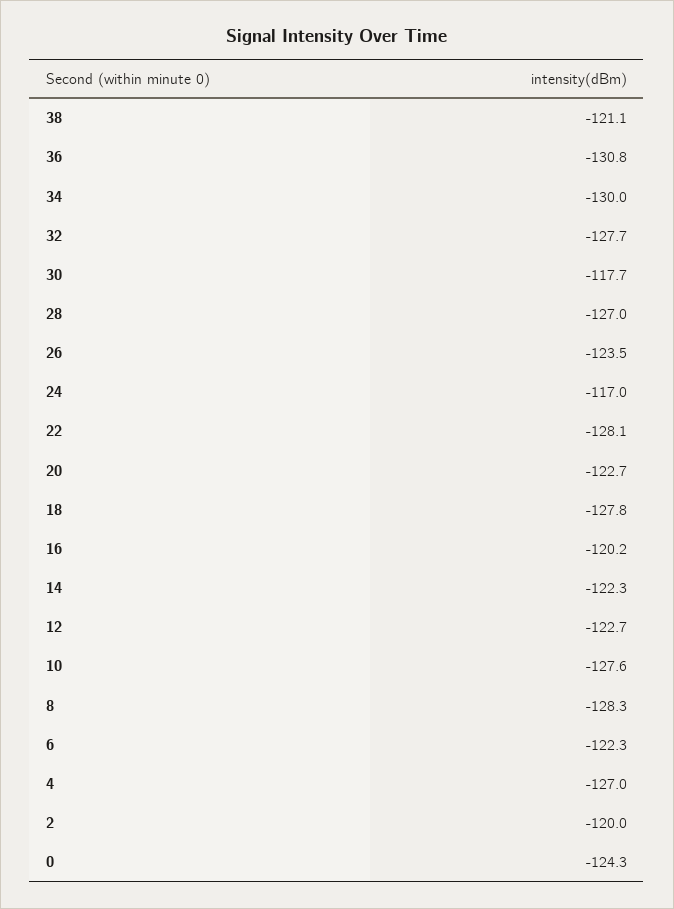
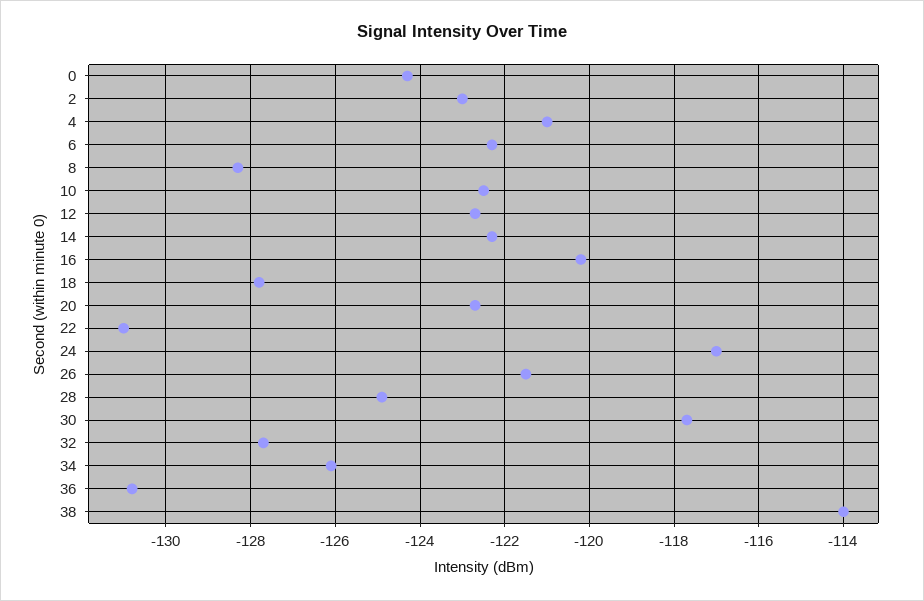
  {
-   "38": -121.1,
+   "38": -114,
    "36": -130.8,
-   "34": -130,
+   "34": -126,
    "32": -127.7,
    "30": -117.7,
-   "28": -127,
+   "28": -125,
-   "26": -123.5,
+   "26": -121.5,
    "24": -117,
-   "22": -128.1,
+   "22": -131,
    "20": -122.7,
    "18": -127.8,
    "16": -120.2,
    "14": -122.3,
    "12": -122.7,
-   "10": -127.6,
+   "10": -122.5,
    "8": -128.3,
    "6": -122.3,
-   "4": -127,
+   "4": -121,
-   "2": -120,
+   "2": -123,
    "0": -124.3
  }

